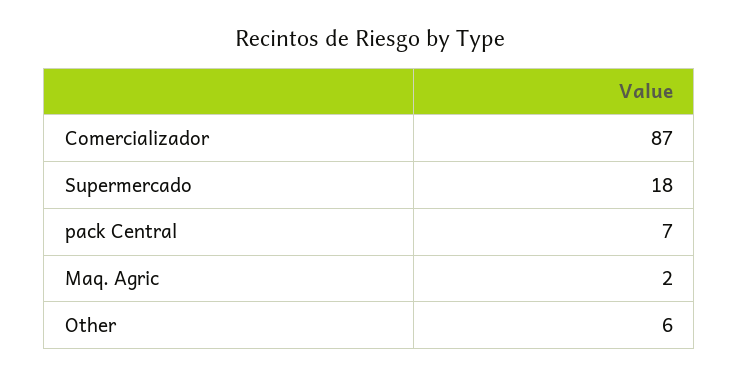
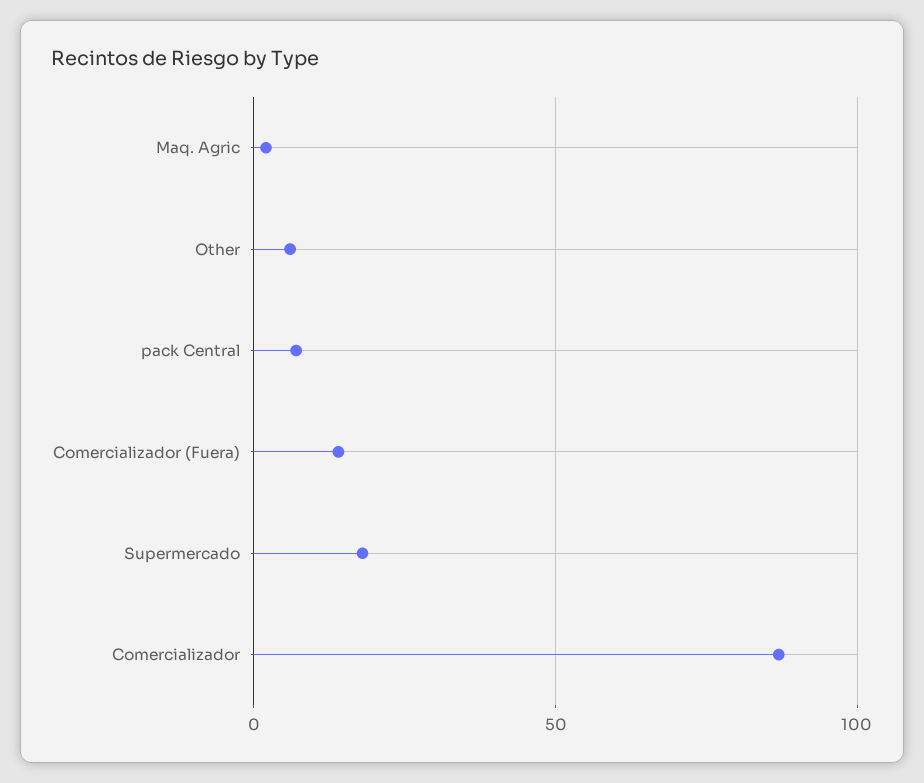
  {
    "Comercializador": 87,
    "Supermercado": 18,
    "pack Central": 7,
    "Maq. Agric": 2,
-   "Other": 6
+   "Other": 6,
+   "Comercializador (Fuera)": 15
  }

